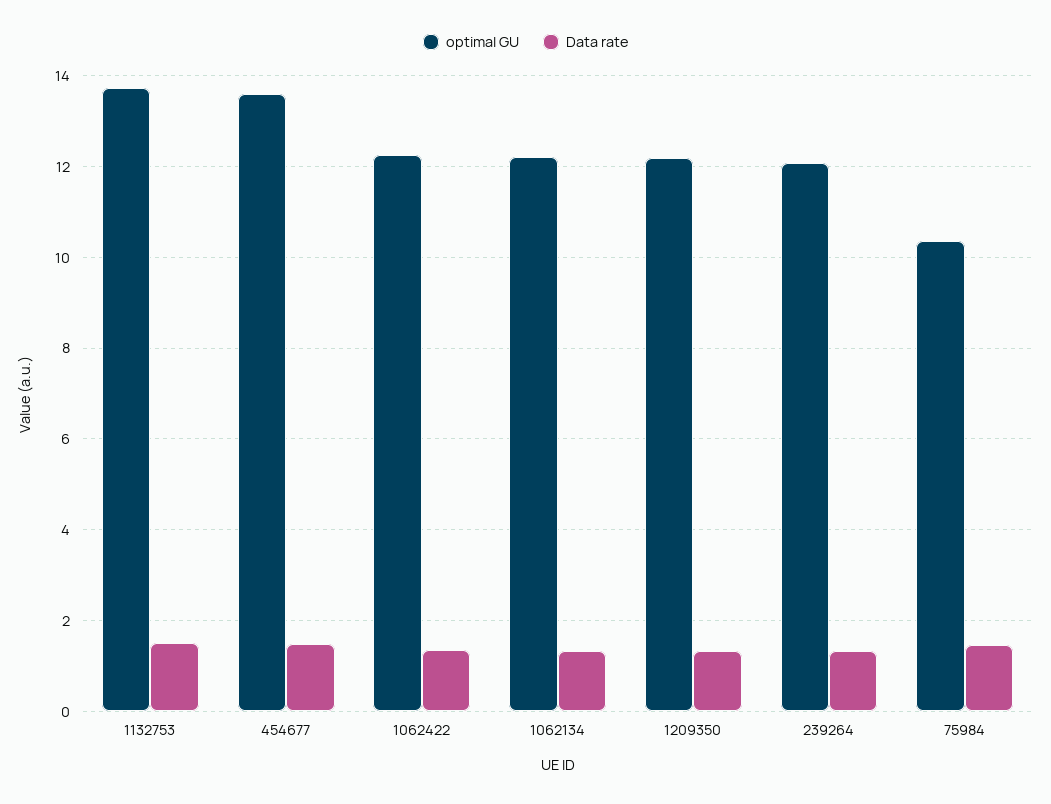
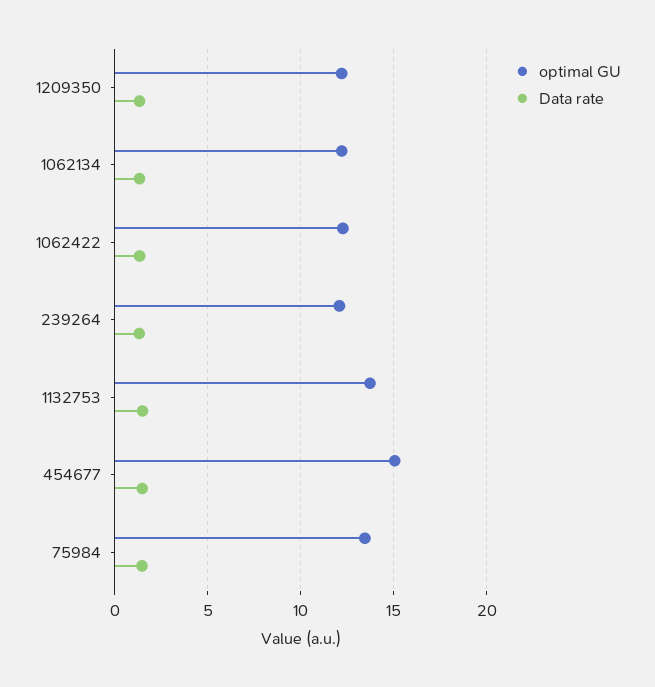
  {
    "optimal GU": {
      "1132753": 13.8,
-     "454677": 13.6,
+     "454677": 15,
      "1062422": 12.2,
      "1062134": 12.2,
      "1209350": 12.2,
      "239264": 12,
-     "75984": 10.4
+     "75984": 13.5
    },
    "Data rate": {
      "1132753": 1.4,
      "454677": 1.4,
      "1062422": 1.4,
      "1062134": 1.4,
      "1209350": 1.4,
      "239264": 1.4,
      "75984": 1.4
    }
  }

